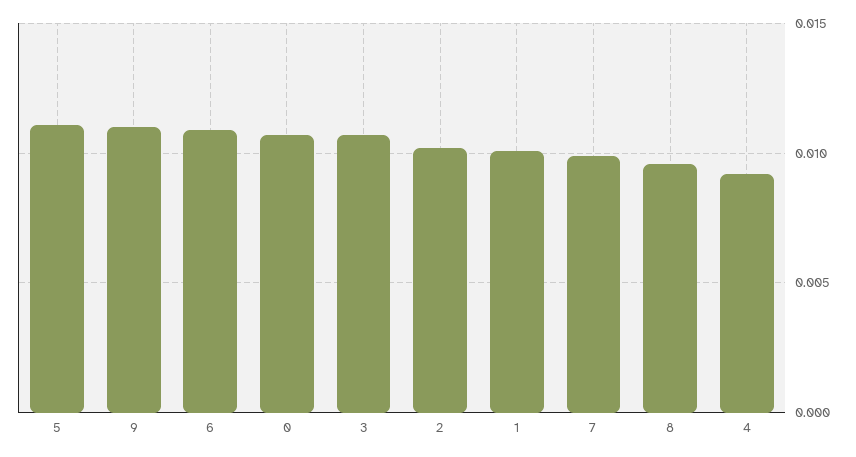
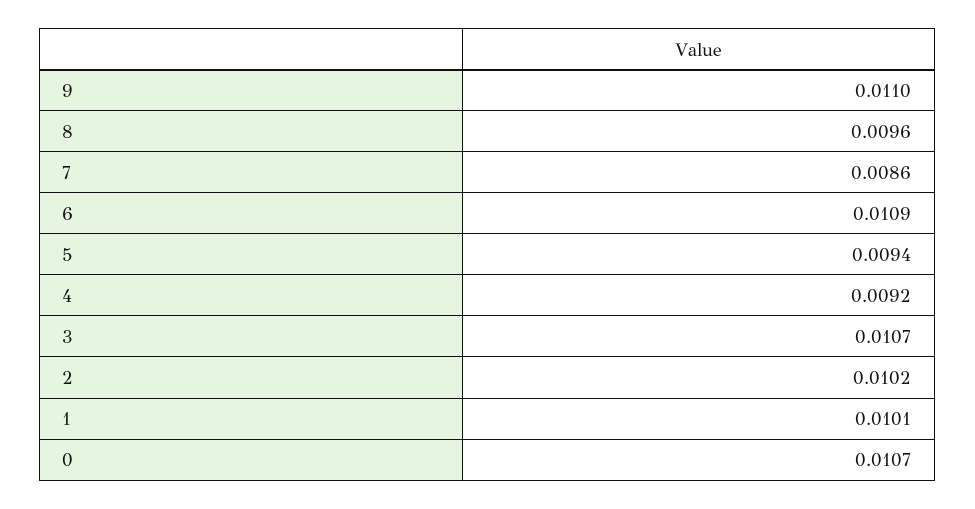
  {
-   "5": 0.011,
+   "5": 0.0094,
    "9": 0.011,
    "6": 0.0109,
    "0": 0.0107,
    "3": 0.0107,
    "2": 0.0102,
    "1": 0.0101,
-   "7": 0.01,
+   "7": 0.0086,
    "8": 0.0096,
    "4": 0.0092
  }

